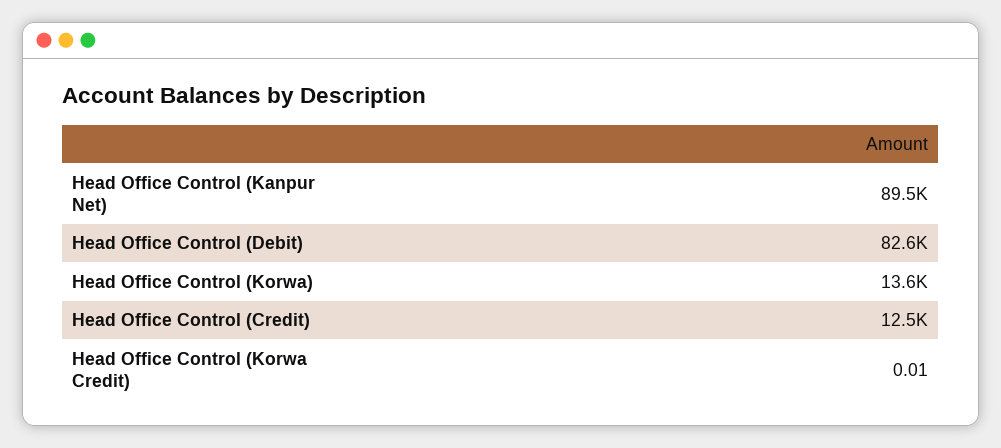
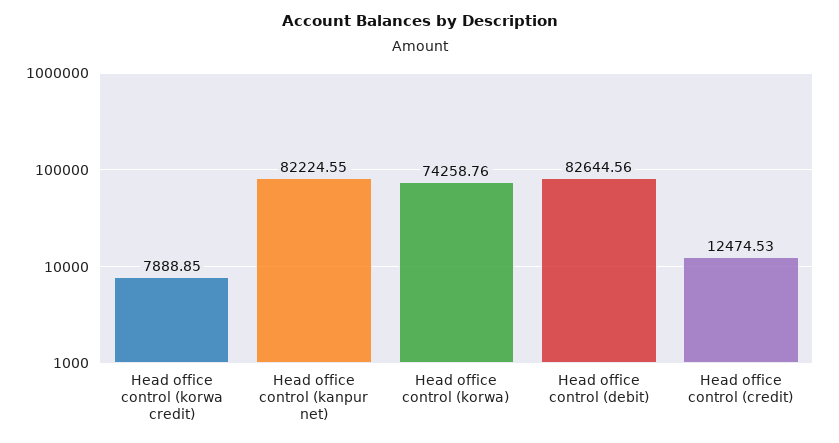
  {
-   "Head Office Control (Kanpur Net)": 89500,
+   "Head Office Control (Kanpur Net)": 82224.55,
    "Head Office Control (Debit)": 82644.56,
-   "Head Office Control (Korwa)": 13600,
+   "Head Office Control (Korwa)": 74258.76,
    "Head Office Control (Credit)": 12474.53,
-   "Head Office Control (Korwa Credit)": 0.01
+   "Head Office Control (Korwa Credit)": 7888.85
  }

